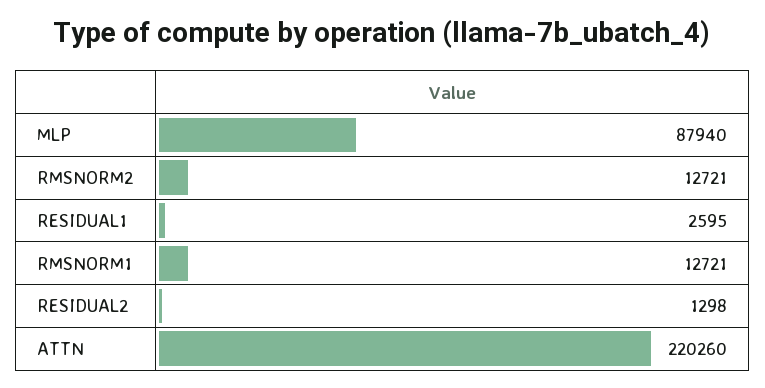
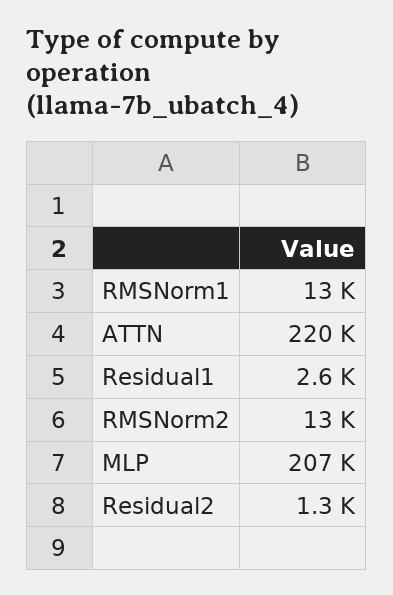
  {
-   "MLP": 87940,
+   "MLP": 207000,
    "RMSNORM2": 12721,
    "RESIDUAL1": 2595,
    "RMSNORM1": 12721,
    "RESIDUAL2": 1298,
    "ATTN": 220260
  }

